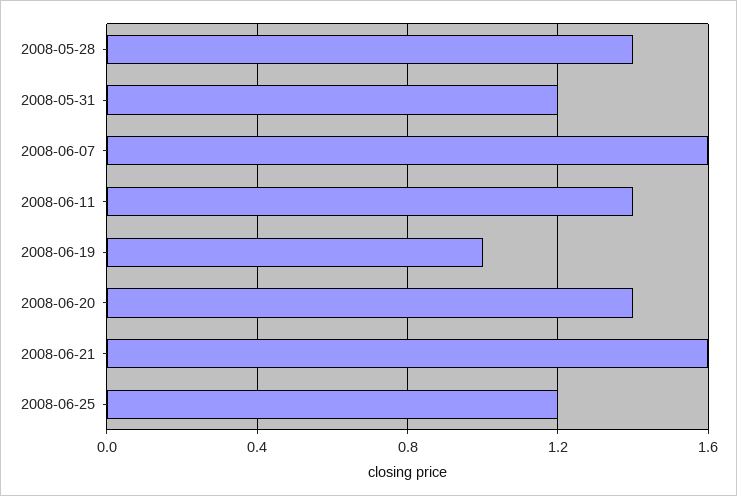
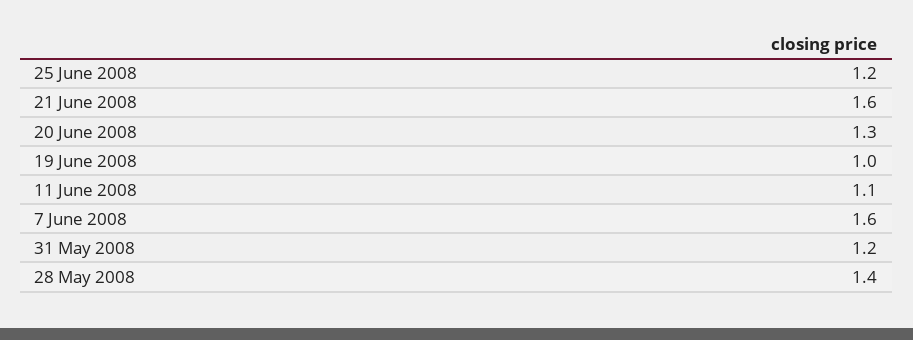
  {
    "2008-05-28": 1.4,
    "2008-05-31": 1.2,
    "2008-06-07": 1.6,
-   "2008-06-11": 1.4,
+   "2008-06-11": 1.1,
    "2008-06-19": 1,
-   "2008-06-20": 1.4,
+   "2008-06-20": 1.3,
    "2008-06-21": 1.6,
    "2008-06-25": 1.2
  }

